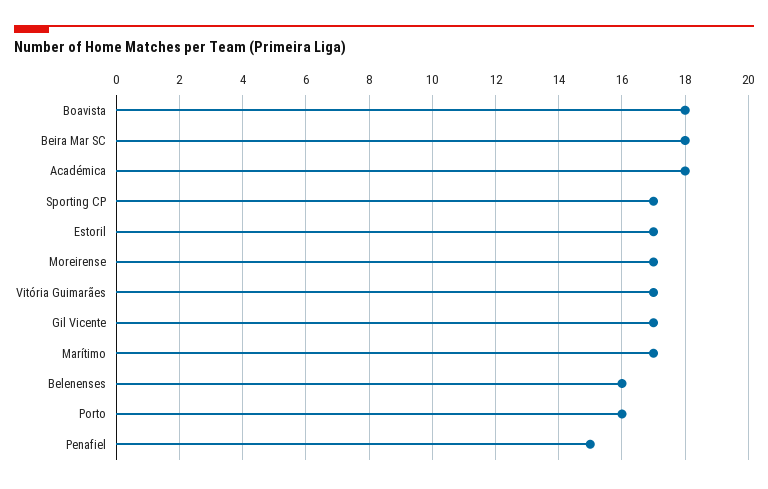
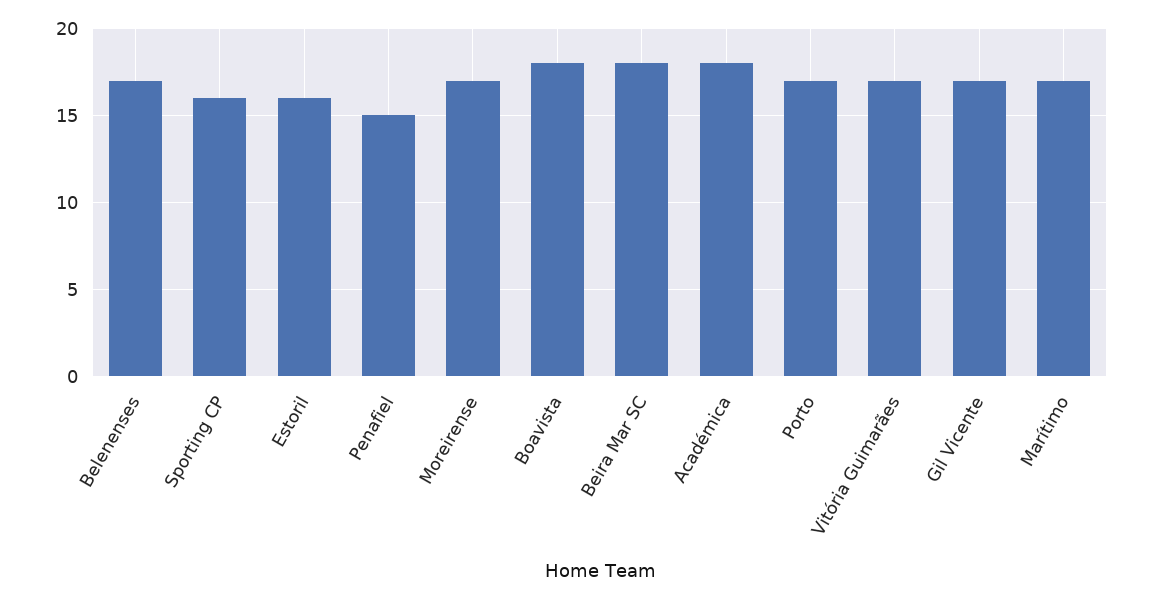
  {
    "Boavista": 18,
    "Beira Mar SC": 18,
    "Académica": 18,
-   "Sporting CP": 17,
+   "Sporting CP": 16,
-   "Estoril": 17,
+   "Estoril": 16,
    "Moreirense": 17,
    "Vitória Guimarães": 17,
    "Gil Vicente": 17,
    "Marítimo": 17,
-   "Belenenses": 16,
+   "Belenenses": 17,
-   "Porto": 16,
+   "Porto": 17,
    "Penafiel": 15
  }

